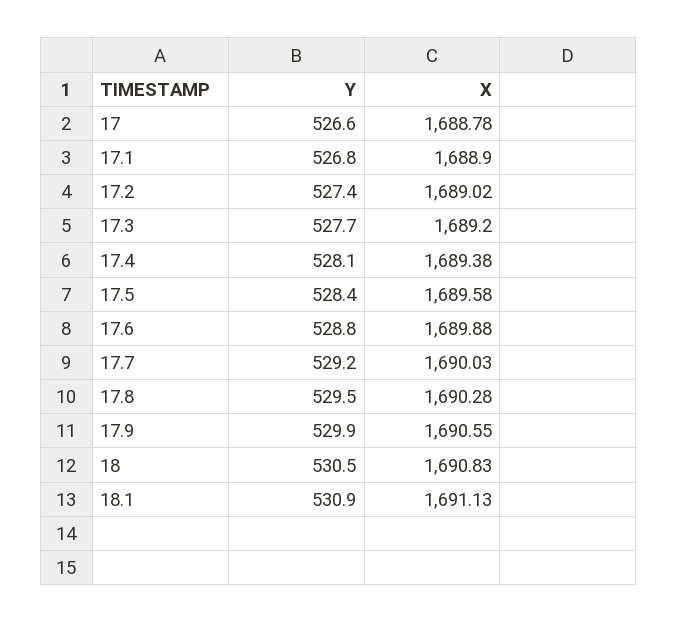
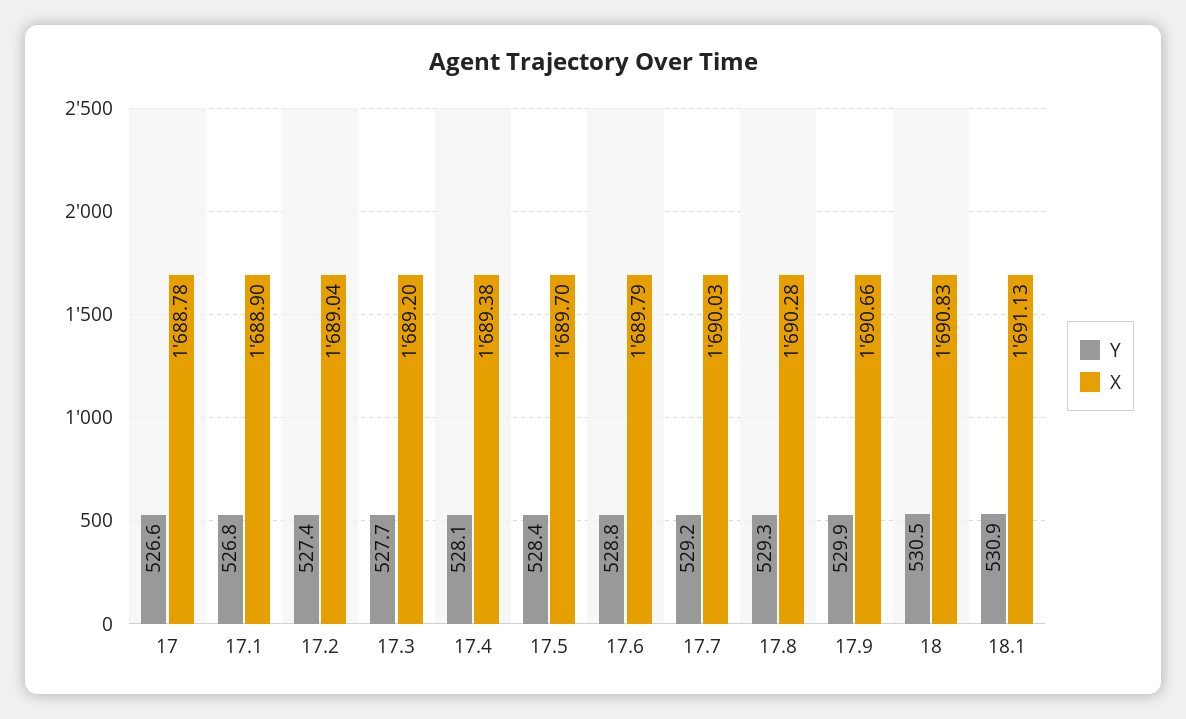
  {
    "Y": {
      "17": 526.6,
      "17.1": 526.8,
      "17.2": 527.4,
      "17.3": 527.7,
      "17.4": 528.1,
      "17.5": 528.4,
      "17.6": 528.8,
      "17.7": 529.2,
-     "17.8": 529.5,
+     "17.8": 529.3,
      "17.9": 529.9,
      "18": 530.5,
      "18.1": 530.9
    },
    "X": {
      "17": 1688.78,
      "17.1": 1688.9,
-     "17.2": 1689.02,
+     "17.2": 1689.04,
      "17.3": 1689.2,
      "17.4": 1689.38,
-     "17.5": 1689.58,
+     "17.5": 1689.7,
-     "17.6": 1689.88,
+     "17.6": 1689.79,
      "17.7": 1690.03,
      "17.8": 1690.28,
-     "17.9": 1690.55,
+     "17.9": 1690.66,
      "18": 1690.83,
      "18.1": 1691.13
    }
  }

